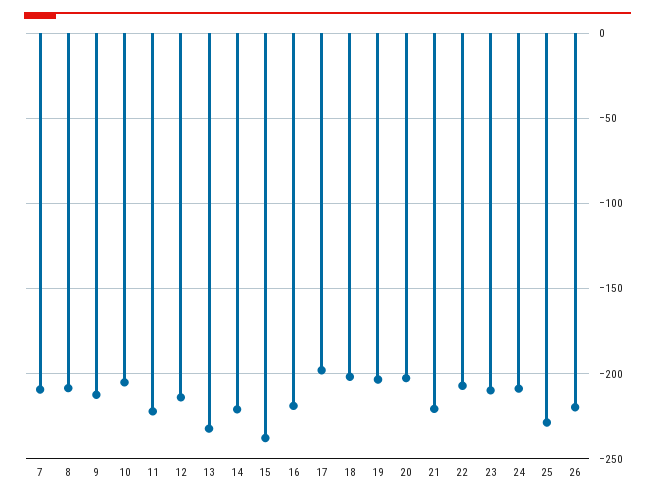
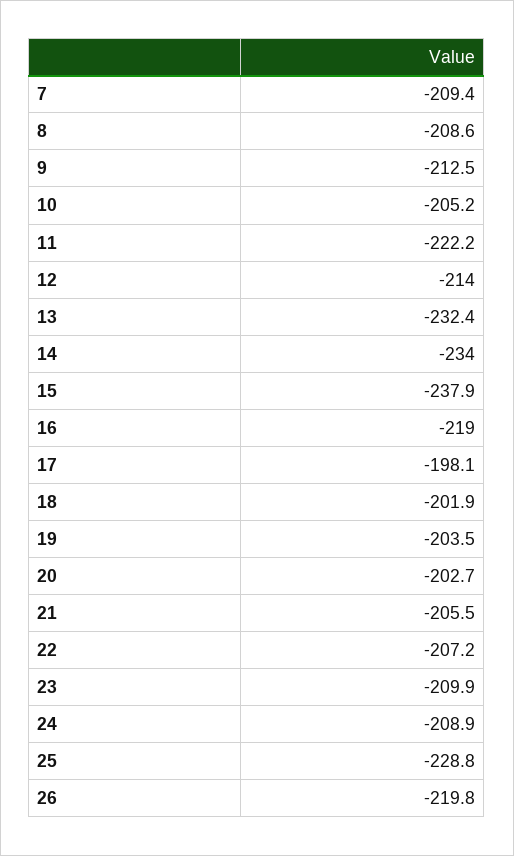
  {
    "7": -209.4,
    "8": -208.6,
    "9": -212.5,
    "10": -205.2,
    "11": -222.2,
    "12": -214,
    "13": -232.4,
-   "14": -220,
+   "14": -234,
    "15": -237.9,
    "16": -219,
    "17": -198.1,
    "18": -201.9,
    "19": -203.5,
    "20": -202.7,
-   "21": -220,
+   "21": -205.5,
    "22": -207.2,
    "23": -209.9,
    "24": -208.9,
    "25": -228.8,
    "26": -219.8
  }

